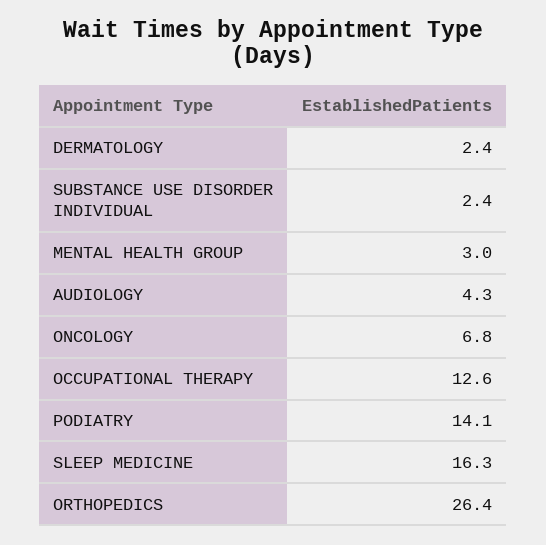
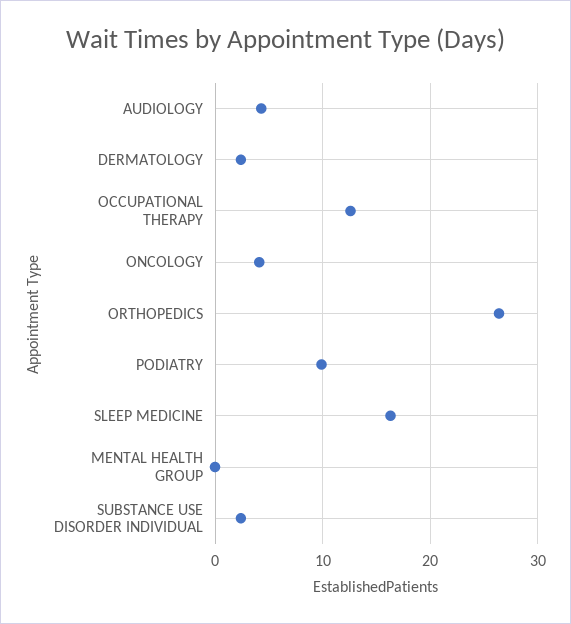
  {
    "DERMATOLOGY": 2.4,
    "SUBSTANCE USE DISORDER INDIVIDUAL": 2.4,
-   "MENTAL HEALTH GROUP": 3,
+   "MENTAL HEALTH GROUP": 0,
    "AUDIOLOGY": 4.3,
-   "ONCOLOGY": 6.8,
+   "ONCOLOGY": 4,
    "OCCUPATIONAL THERAPY": 12.6,
-   "PODIATRY": 14.1,
+   "PODIATRY": 10,
    "SLEEP MEDICINE": 16.3,
    "ORTHOPEDICS": 26.4
  }

